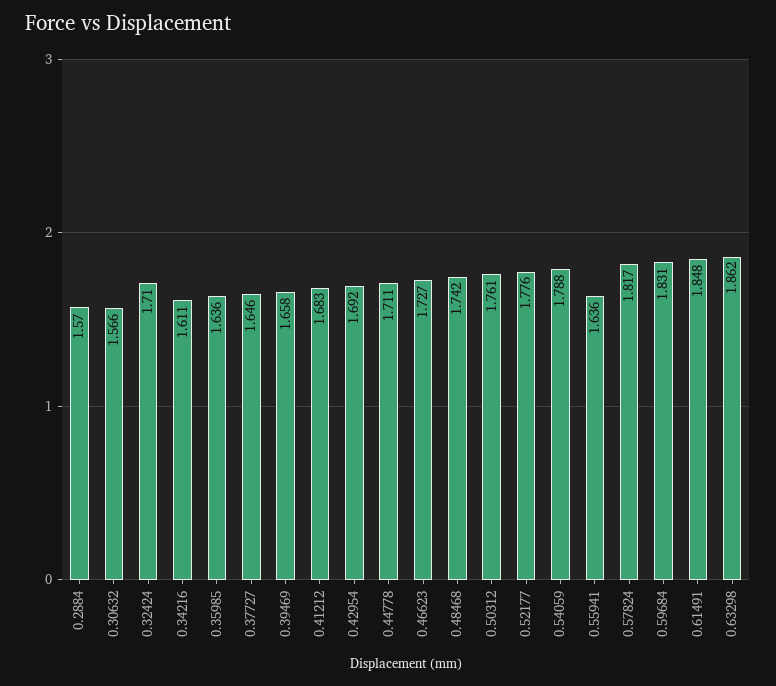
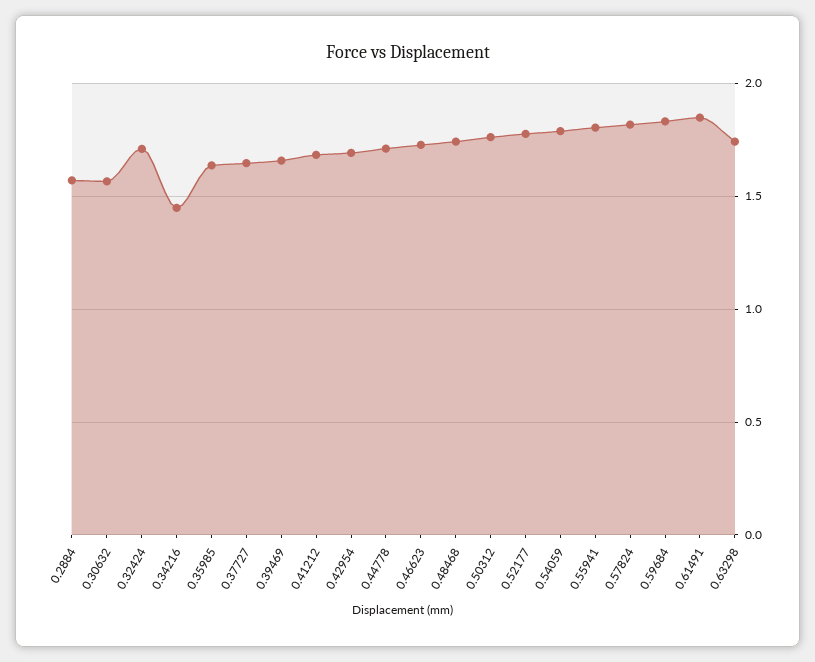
  {
    "0.2884": 1.57,
    "0.30632": 1.566,
    "0.32424": 1.71,
-   "0.34216": 1.611,
+   "0.34216": 1.45,
    "0.35985": 1.636,
    "0.37727": 1.646,
    "0.39469": 1.658,
    "0.41212": 1.683,
    "0.42954": 1.692,
    "0.44778": 1.711,
    "0.46623": 1.727,
    "0.48468": 1.742,
    "0.50312": 1.761,
    "0.52177": 1.776,
    "0.54059": 1.788,
-   "0.55941": 1.636,
+   "0.55941": 1.8,
    "0.57824": 1.817,
    "0.59684": 1.831,
    "0.61491": 1.848,
-   "0.63298": 1.862
+   "0.63298": 1.75
  }

